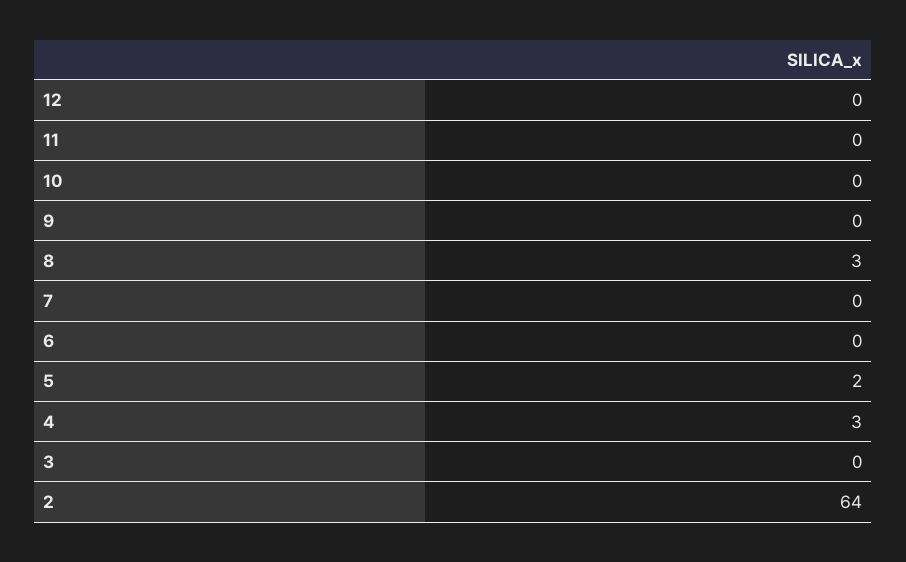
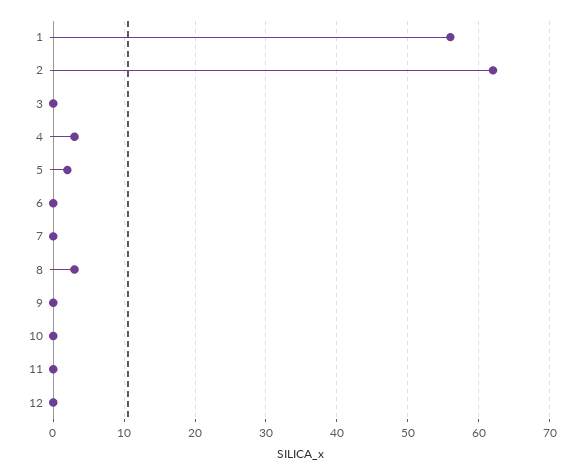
  {
    "12": 0,
    "11": 0,
    "10": 0,
    "9": 0,
    "8": 3,
    "7": 0,
    "6": 0,
    "5": 2,
    "4": 3,
    "3": 0,
-   "2": 64
+   "2": 62,
+   "1": 56
  }

